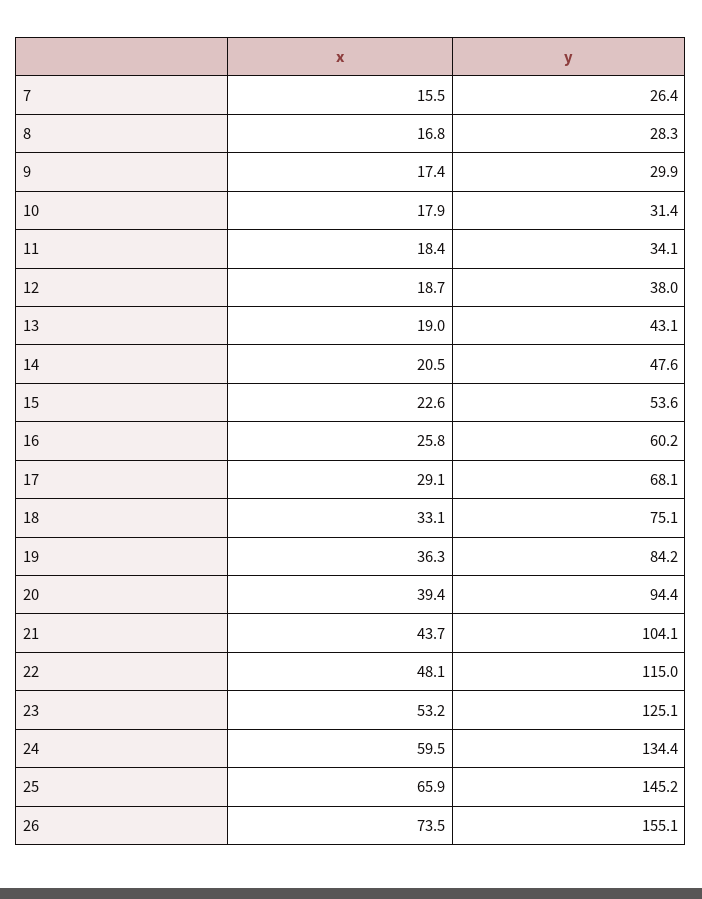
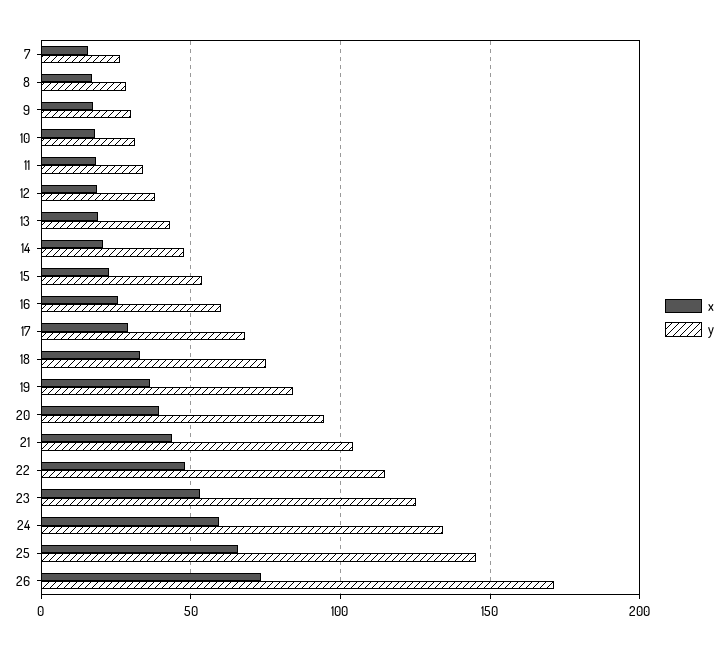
  {
    "x": {
      "7": 15.5,
      "8": 16.8,
      "9": 17.4,
      "10": 17.9,
      "11": 18.4,
      "12": 18.7,
      "13": 19,
      "14": 20.5,
      "15": 22.6,
      "16": 25.8,
      "17": 29.1,
      "18": 33.1,
      "19": 36.3,
      "20": 39.4,
      "21": 43.7,
      "22": 48.1,
      "23": 53.2,
      "24": 59.5,
      "25": 65.9,
      "26": 73.5
    },
    "y": {
      "7": 26.4,
      "8": 28.3,
      "9": 29.9,
      "10": 31.4,
      "11": 34.1,
      "12": 38,
      "13": 43.1,
      "14": 47.6,
      "15": 53.6,
      "16": 60.2,
      "17": 68.1,
      "18": 75.1,
      "19": 84.2,
      "20": 94.4,
      "21": 104.1,
      "22": 115,
      "23": 125.1,
      "24": 134.4,
      "25": 145.2,
-     "26": 155.1
+     "26": 170
    }
  }

